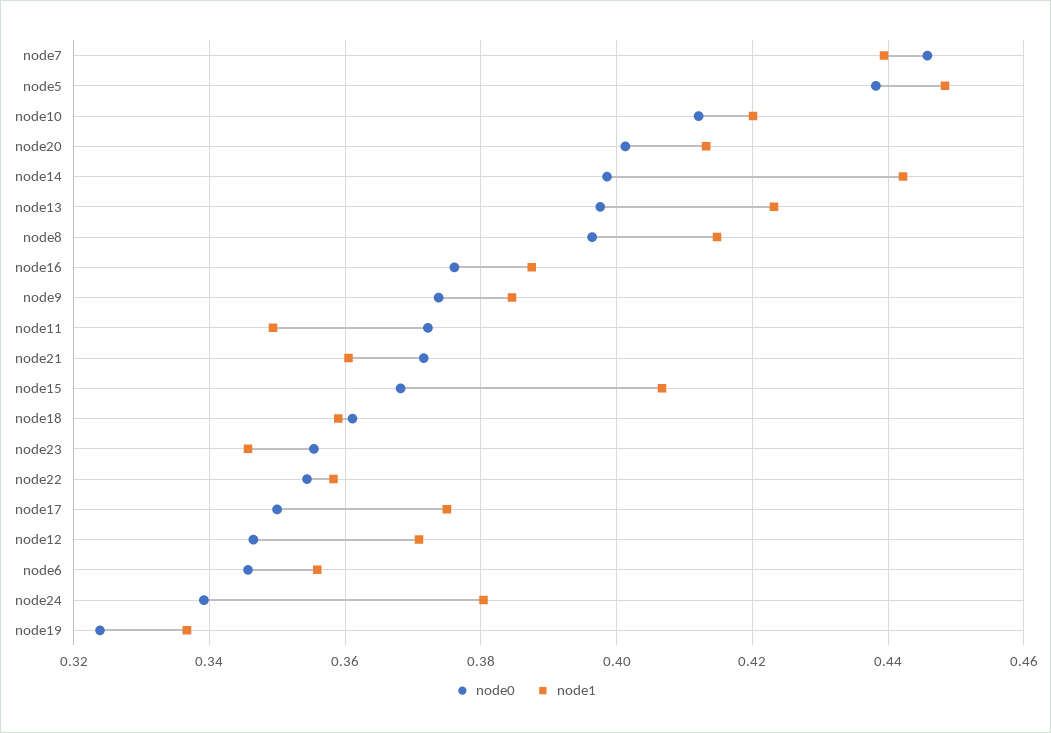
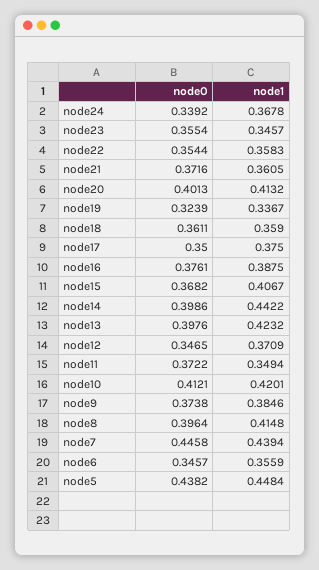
  {
    "node0": {
      "node7": 0.4458,
      "node5": 0.4382,
      "node10": 0.4121,
      "node20": 0.4013,
      "node14": 0.3986,
      "node13": 0.3976,
      "node8": 0.3964,
      "node16": 0.3761,
      "node9": 0.3738,
      "node11": 0.3722,
      "node21": 0.3716,
      "node15": 0.3682,
      "node18": 0.3611,
      "node23": 0.3554,
      "node22": 0.3544,
      "node17": 0.35,
      "node12": 0.3465,
      "node6": 0.3457,
      "node24": 0.3392,
      "node19": 0.3239
    },
    "node1": {
      "node7": 0.4394,
      "node5": 0.4484,
      "node10": 0.4201,
      "node20": 0.4132,
      "node14": 0.4422,
      "node13": 0.4232,
      "node8": 0.4148,
      "node16": 0.3875,
      "node9": 0.3846,
      "node11": 0.3494,
      "node21": 0.3605,
      "node15": 0.4067,
      "node18": 0.359,
      "node23": 0.3457,
      "node22": 0.3583,
      "node17": 0.375,
      "node12": 0.3709,
      "node6": 0.3559,
-     "node24": 0.38,
+     "node24": 0.3678,
      "node19": 0.3367
    }
  }

